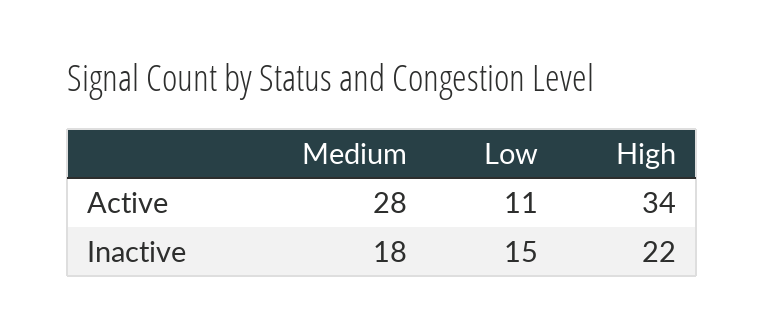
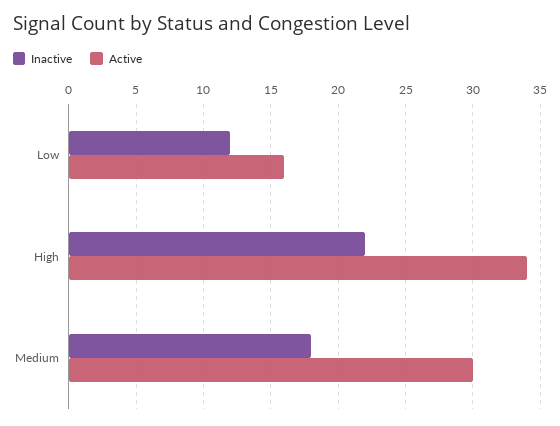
  {
    "Active": {
-     "Medium": 28,
+     "Medium": 30,
-     "Low": 11,
+     "Low": 16,
      "High": 34
    },
    "Inactive": {
      "Medium": 18,
-     "Low": 15,
+     "Low": 12,
      "High": 22
    }
  }

